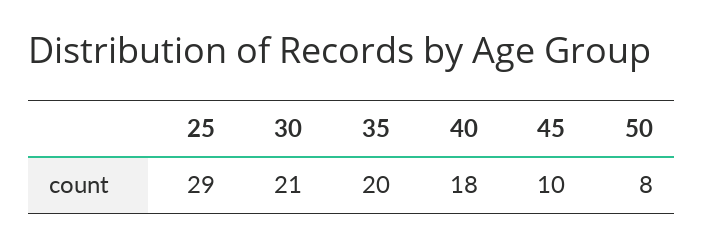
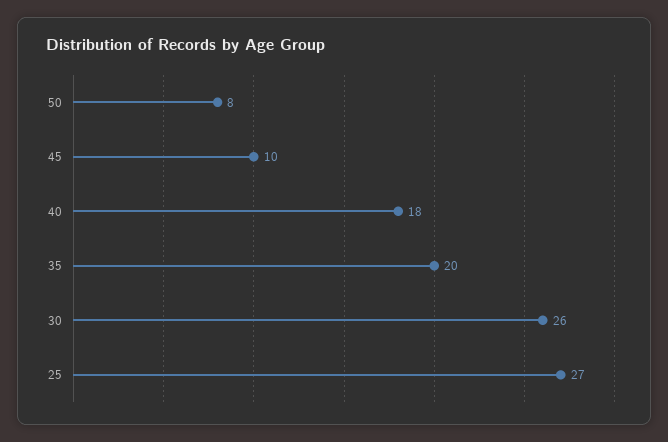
  {
-   "25": 29,
+   "25": 27,
-   "30": 21,
+   "30": 26,
    "35": 20,
    "40": 18,
    "45": 10,
    "50": 8
  }

